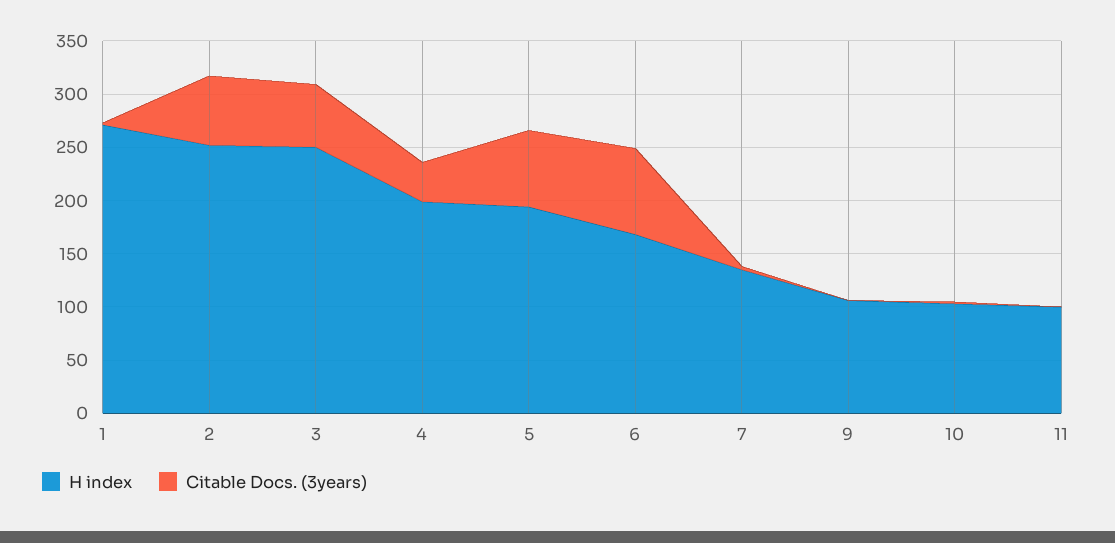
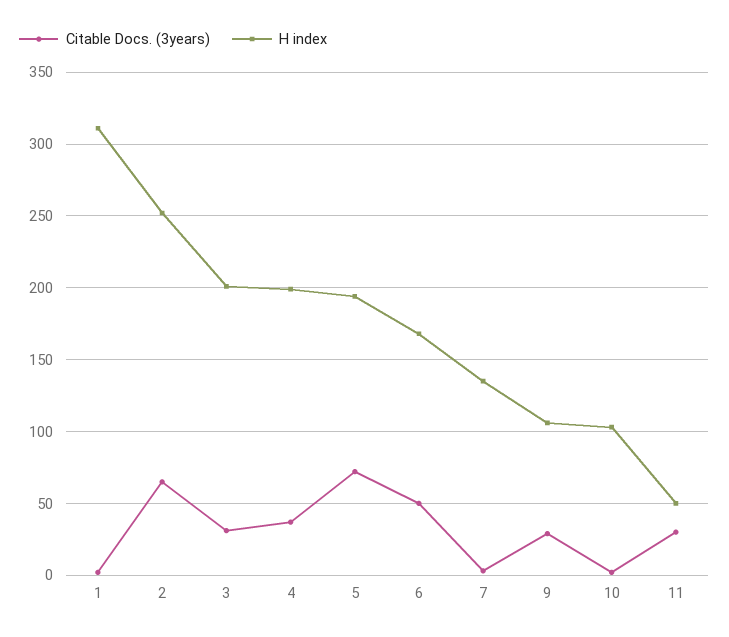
  {
    "H index": {
-     "1": 270,
+     "1": 310,
      "2": 250,
-     "3": 250,
+     "3": 200,
      "4": 200,
      "5": 195,
      "6": 170,
      "7": 135,
      "9": 105,
      "10": 105,
-     "11": 100
+     "11": 50
    },
    "Citable Docs. (3years)": {
      "1": 0,
      "2": 65,
-     "3": 60,
+     "3": 30,
      "4": 35,
      "5": 70,
-     "6": 80,
+     "6": 50,
      "7": 5,
-     "9": 0,
+     "9": 30,
      "10": 0,
-     "11": 0
+     "11": 30
    }
  }

